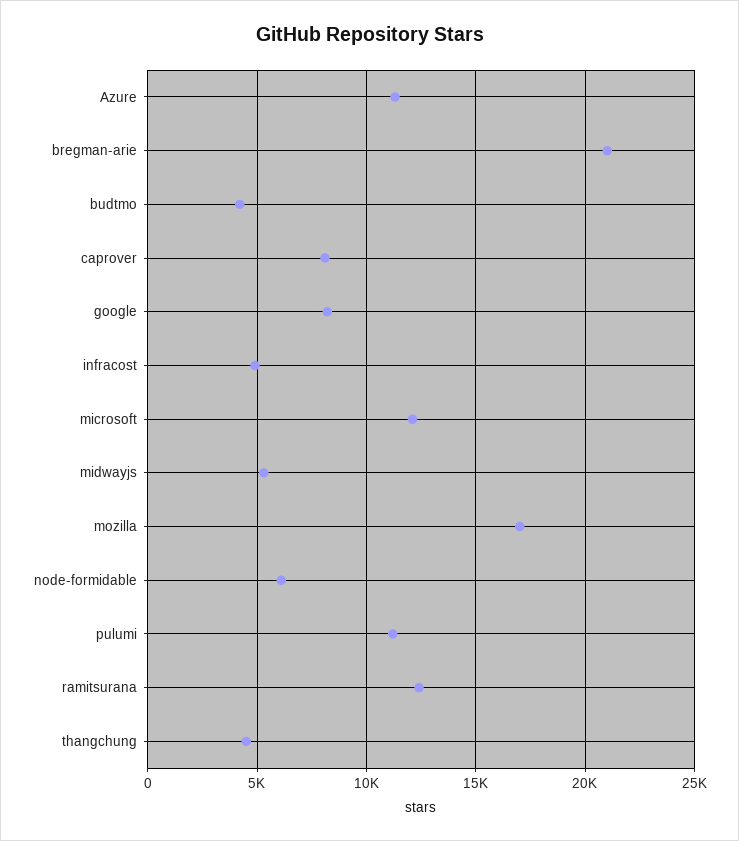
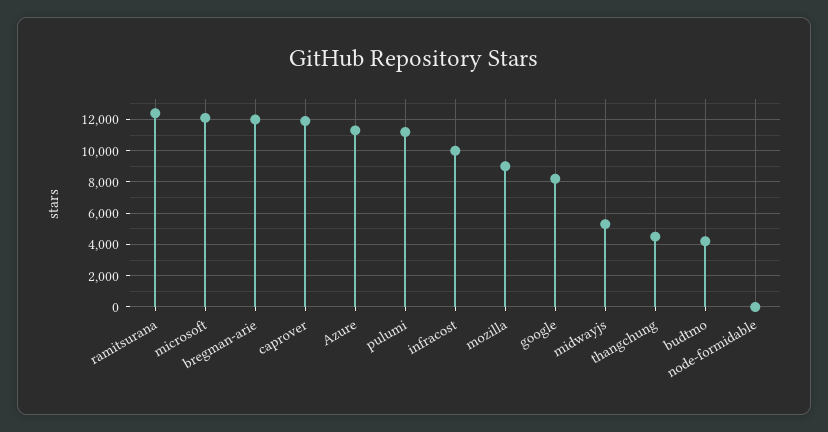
  {
    "Azure": 11500,
-   "bregman-arie": 21000,
+   "bregman-arie": 12000,
    "budtmo": 4000,
-   "caprover": 8000,
+   "caprover": 12000,
    "google": 8000,
-   "infracost": 5000,
+   "infracost": 10000,
    "microsoft": 12000,
    "midwayjs": 5500,
-   "mozilla": 17000,
+   "mozilla": 9000,
-   "node-formidable": 6000,
+   "node-formidable": 0,
    "pulumi": 11000,
    "ramitsurana": 12500,
    "thangchung": 4500
  }

